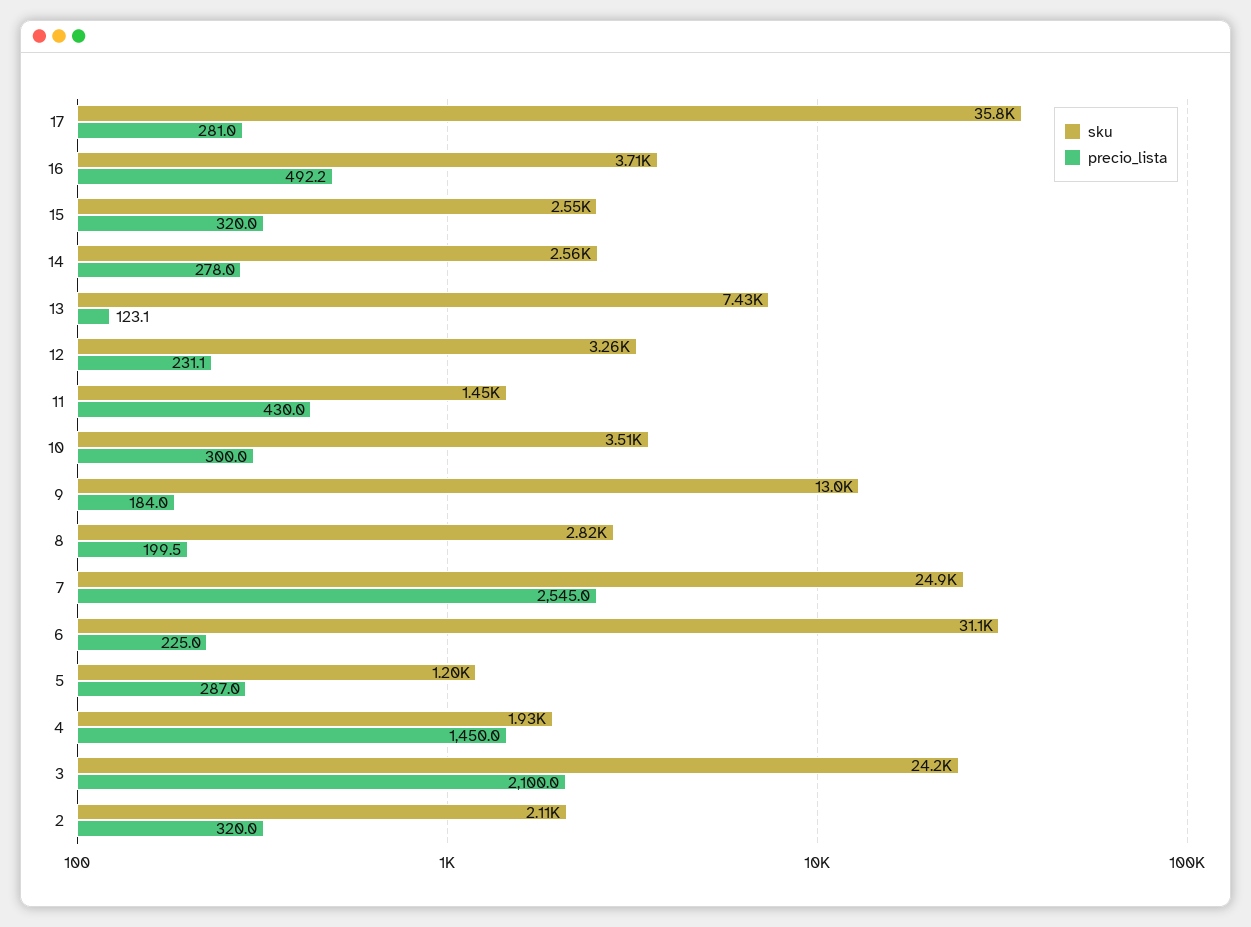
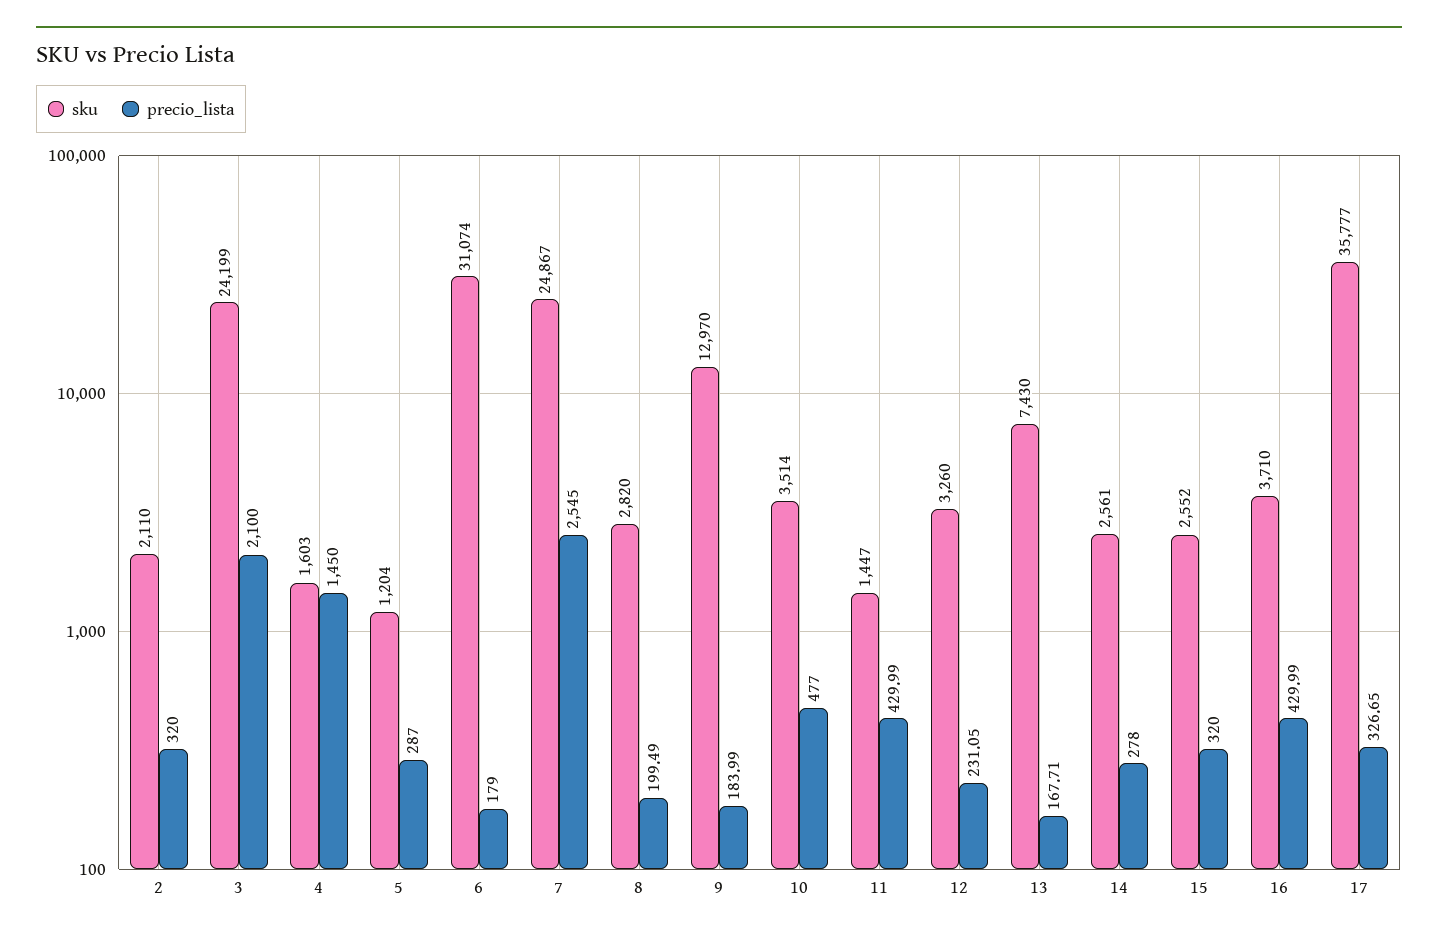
  {
    "sku": {
      "17": 35777,
      "16": 3710,
      "15": 2552,
      "14": 2561,
      "13": 7430,
      "12": 3260,
      "11": 1447,
      "10": 3514,
      "9": 12970,
      "8": 2820,
      "7": 24867,
      "6": 31074,
      "5": 1204,
-     "4": 1930,
+     "4": 1603,
      "3": 24199,
      "2": 2110
    },
    "precio_lista": {
-     "17": 281,
+     "17": 326.65,
-     "16": 492.2,
+     "16": 429.99,
      "15": 320,
      "14": 278,
-     "13": 123.1,
+     "13": 167.71,
      "12": 231.05,
      "11": 429.99,
-     "10": 300,
+     "10": 477,
      "9": 183.99,
      "8": 199.49,
      "7": 2545,
-     "6": 225,
+     "6": 179,
      "5": 287,
      "4": 1450,
      "3": 2100,
      "2": 320
    }
  }

